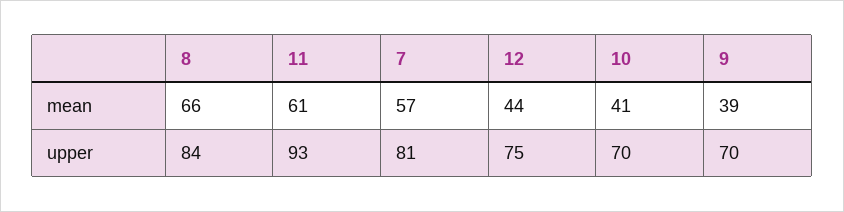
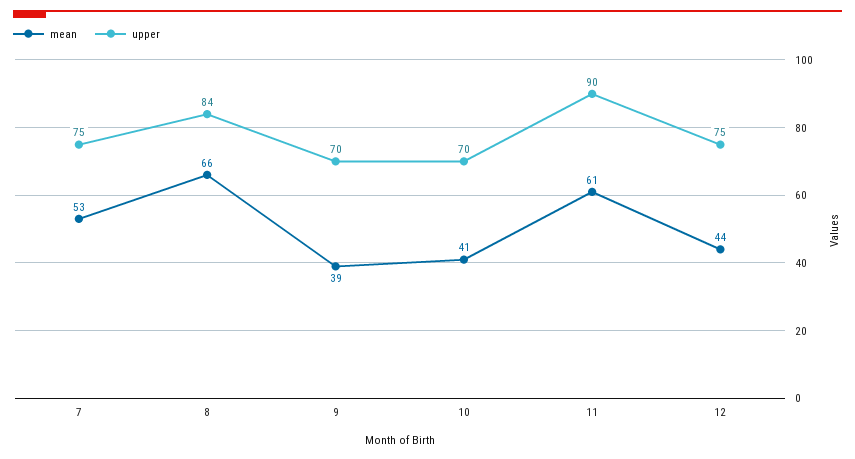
  {
    "mean": {
      "8": 66,
      "11": 61,
-     "7": 57,
+     "7": 53,
      "12": 44,
      "10": 41,
      "9": 39
    },
    "upper": {
      "8": 84,
-     "11": 93,
+     "11": 90,
-     "7": 81,
+     "7": 75,
      "12": 75,
      "10": 70,
      "9": 70
    }
  }

